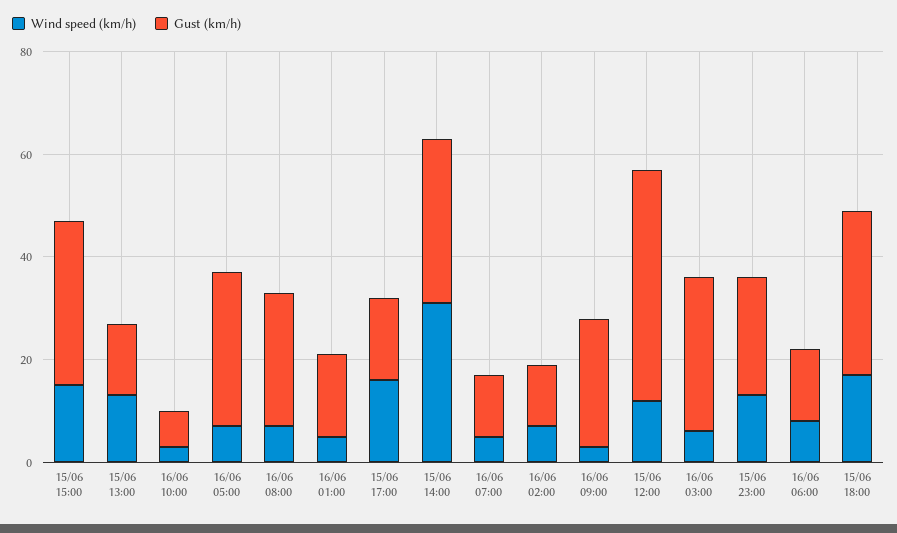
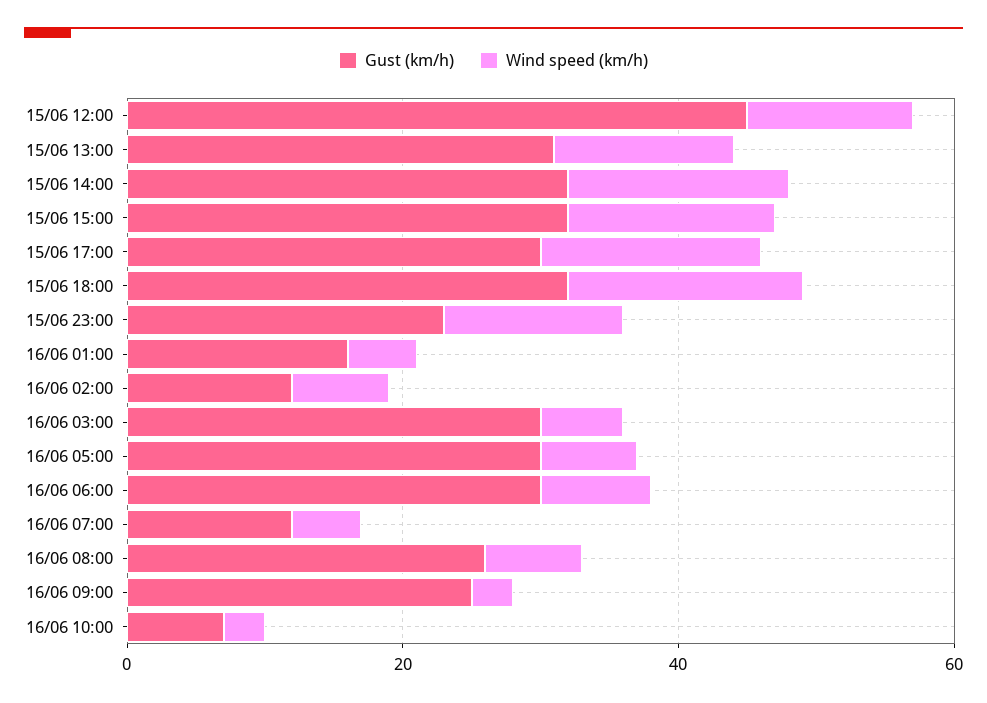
  {
    "Wind speed (km/h)": {
      "15/06 15:00": 15,
      "15/06 13:00": 15,
      "16/06 10:00": 5,
      "16/06 05:00": 5,
      "16/06 08:00": 5,
      "16/06 01:00": 5,
      "15/06 17:00": 15,
-     "15/06 14:00": 30,
+     "15/06 14:00": 15,
      "16/06 07:00": 5,
      "16/06 02:00": 5,
      "16/06 09:00": 5,
      "15/06 12:00": 10,
      "16/06 03:00": 5,
      "15/06 23:00": 15,
      "16/06 06:00": 10,
      "15/06 18:00": 15
    },
    "Gust (km/h)": {
      "15/06 15:00": 30,
-     "15/06 13:00": 15,
+     "15/06 13:00": 30,
      "16/06 10:00": 5,
      "16/06 05:00": 30,
      "16/06 08:00": 25,
      "16/06 01:00": 15,
-     "15/06 17:00": 15,
+     "15/06 17:00": 30,
      "15/06 14:00": 30,
      "16/06 07:00": 10,
      "16/06 02:00": 10,
      "16/06 09:00": 25,
      "15/06 12:00": 45,
      "16/06 03:00": 30,
      "15/06 23:00": 25,
-     "16/06 06:00": 15,
+     "16/06 06:00": 30,
      "15/06 18:00": 30
    }
  }

